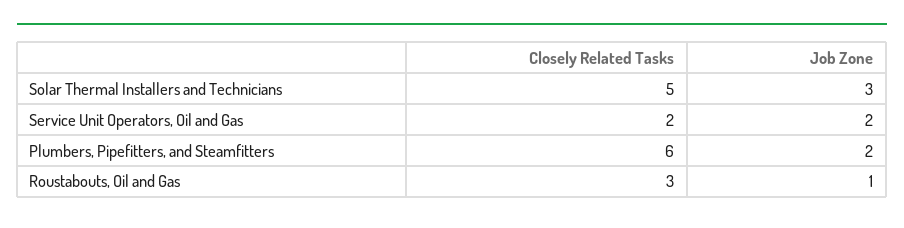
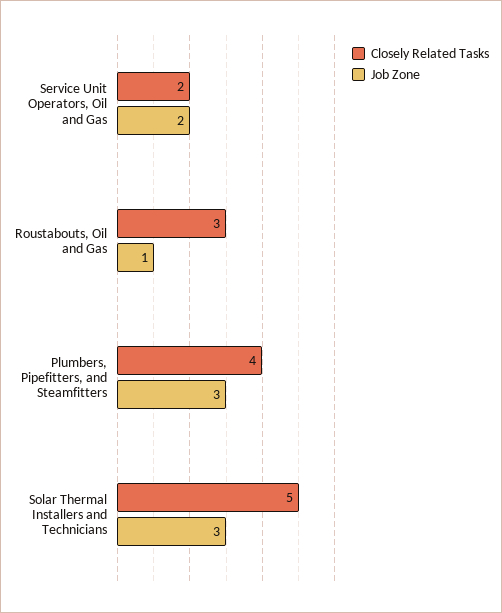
  {
    "Closely Related Tasks": {
      "Solar Thermal Installers and Technicians": 5,
      "Service Unit Operators, Oil and Gas": 2,
-     "Plumbers, Pipefitters, and Steamfitters": 6,
+     "Plumbers, Pipefitters, and Steamfitters": 4,
      "Roustabouts, Oil and Gas": 3
    },
    "Job Zone": {
      "Solar Thermal Installers and Technicians": 3,
      "Service Unit Operators, Oil and Gas": 2,
-     "Plumbers, Pipefitters, and Steamfitters": 2,
+     "Plumbers, Pipefitters, and Steamfitters": 3,
      "Roustabouts, Oil and Gas": 1
    }
  }

